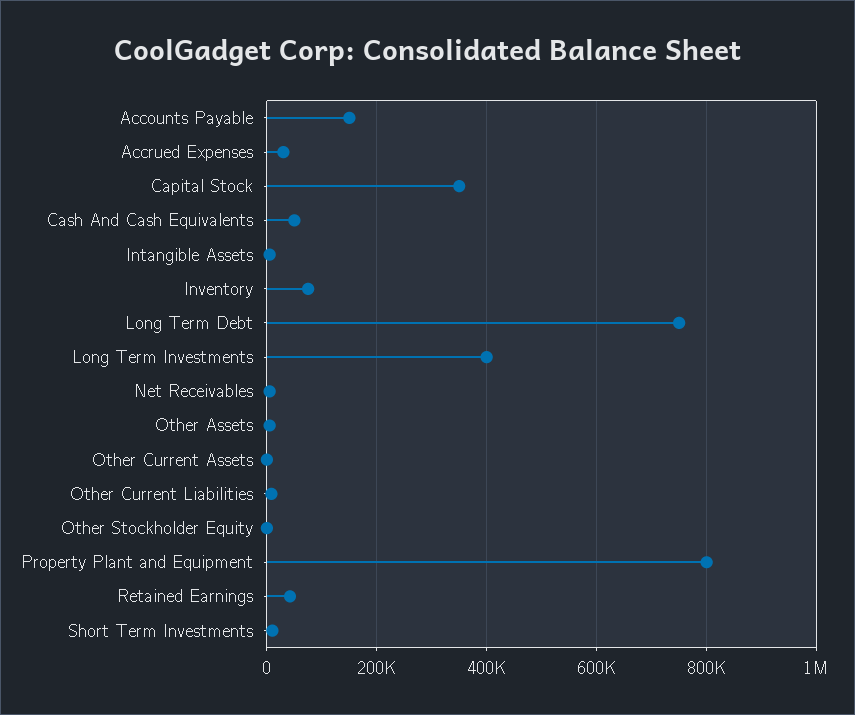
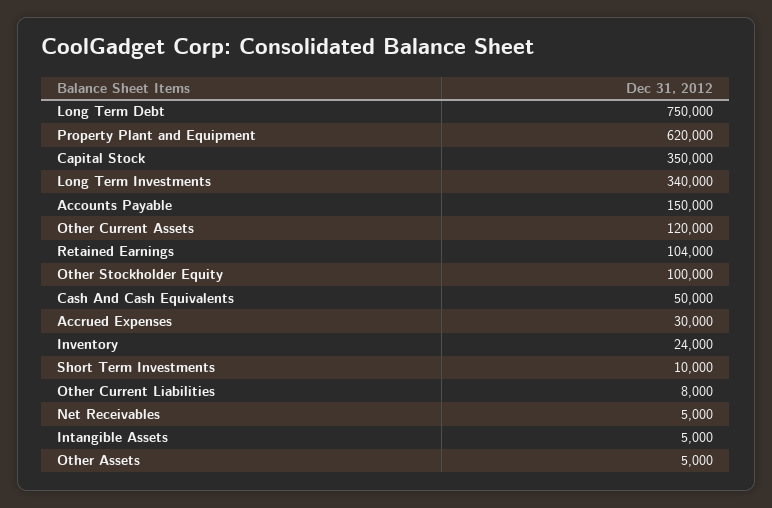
  {
    "Accounts Payable": 150000,
    "Accrued Expenses": 30000,
    "Capital Stock": 350000,
    "Cash And Cash Equivalents": 50000,
    "Intangible Assets": 5000,
-   "Inventory": 80000,
+   "Inventory": 24000,
    "Long Term Debt": 750000,
-   "Long Term Investments": 400000,
+   "Long Term Investments": 340000,
    "Net Receivables": 5000,
    "Other Assets": 5000,
-   "Other Current Assets": 0,
+   "Other Current Assets": 120000,
    "Other Current Liabilities": 8000,
-   "Other Stockholder Equity": 0,
+   "Other Stockholder Equity": 100000,
-   "Property Plant and Equipment": 800000,
+   "Property Plant and Equipment": 620000,
-   "Retained Earnings": 40000,
+   "Retained Earnings": 104000,
    "Short Term Investments": 10000
  }

